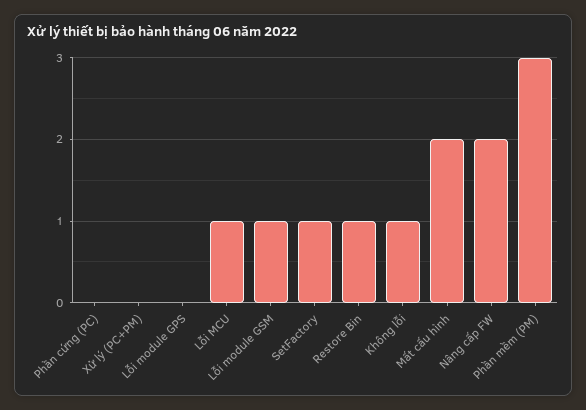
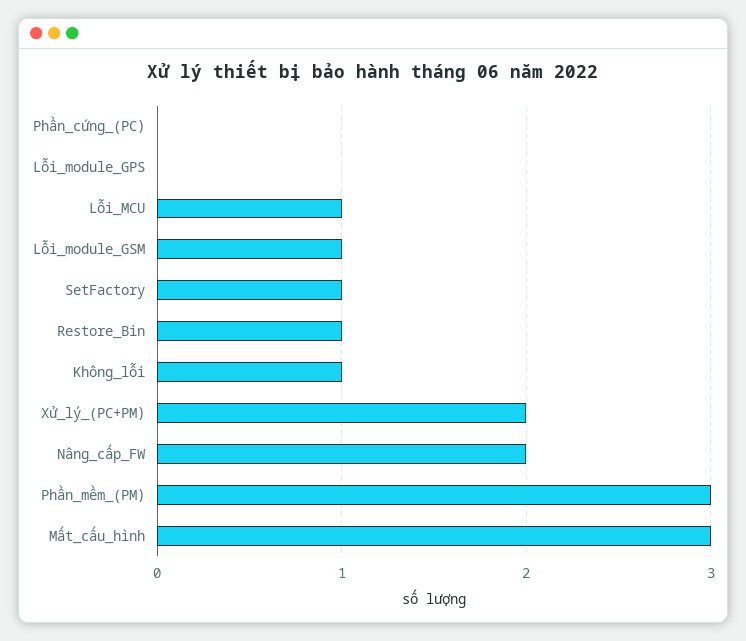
  {
    "Phần cứng (PC)": 0,
-   "Xử lý (PC+PM)": 0,
+   "Xử lý (PC+PM)": 2,
    "Lỗi module GPS": 0,
    "Lỗi MCU": 1,
    "Lỗi module GSM": 1,
    "SetFactory": 1,
    "Restore Bin": 1,
    "Không lỗi": 1,
-   "Mất cấu hình": 2,
+   "Mất cấu hình": 3,
    "Nâng cấp FW": 2,
    "Phần mềm (PM)": 3
  }

